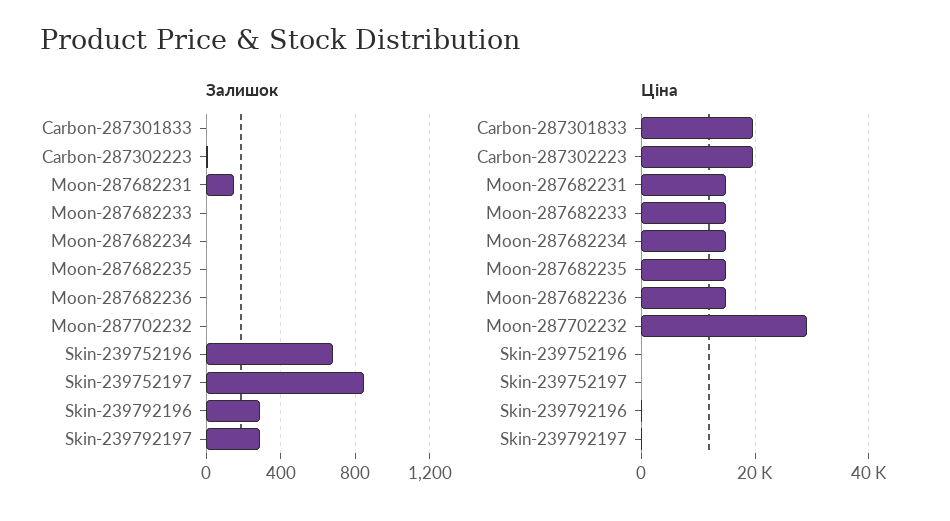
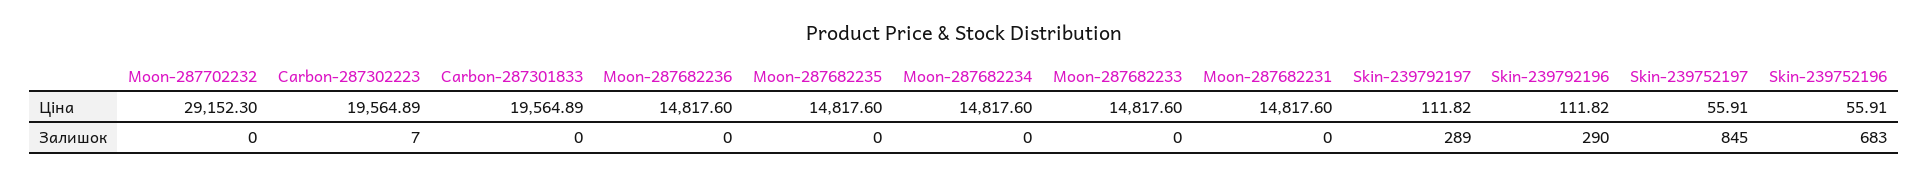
  {
    "Залишок": {
      "Carbon-287301833": 0,
      "Carbon-287302223": 7,
-     "Moon-287682231": 150,
+     "Moon-287682231": 0,
      "Moon-287682233": 0,
      "Moon-287682234": 0,
      "Moon-287682235": 0,
      "Moon-287682236": 0,
      "Moon-287702232": 0,
      "Skin-239752196": 683,
      "Skin-239752197": 845,
      "Skin-239792196": 290,
      "Skin-239792197": 289
    },
    "Ціна": {
      "Carbon-287301833": 19564.89,
      "Carbon-287302223": 19564.89,
      "Moon-287682231": 14817.6,
      "Moon-287682233": 14817.6,
      "Moon-287682234": 14817.6,
      "Moon-287682235": 14817.6,
      "Moon-287682236": 14817.6,
      "Moon-287702232": 29152.3,
      "Skin-239752196": 55.91,
      "Skin-239752197": 55.91,
      "Skin-239792196": 111.82,
      "Skin-239792197": 111.82
    }
  }

